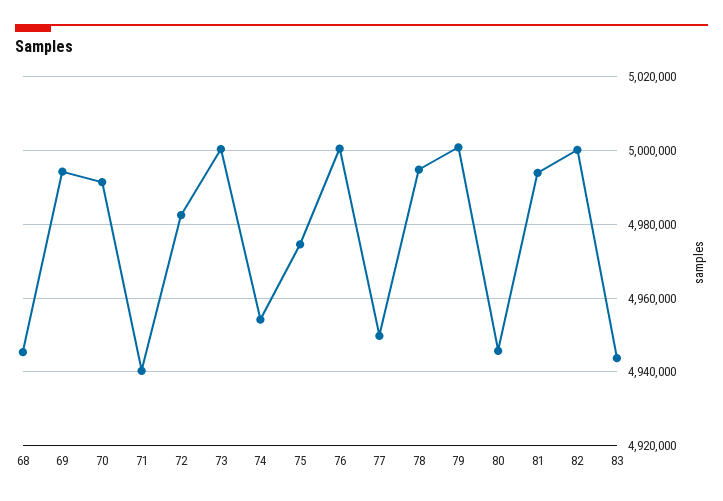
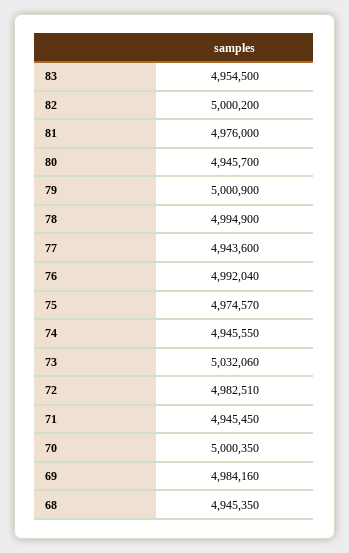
  {
    "68": 4945350,
-   "69": 4994000,
+   "69": 4984160,
-   "70": 4992000,
+   "70": 5000350,
-   "71": 4940000,
+   "71": 4945450,
    "72": 4982510,
-   "73": 5000000,
+   "73": 5032060,
-   "74": 4954000,
+   "74": 4945550,
    "75": 4974570,
-   "76": 5000000,
+   "76": 4992040,
-   "77": 4950000,
+   "77": 4943600,
    "78": 4994900,
    "79": 5000900,
    "80": 4945700,
-   "81": 4994000,
+   "81": 4976000,
    "82": 5000200,
-   "83": 4944000
+   "83": 4954500
  }

